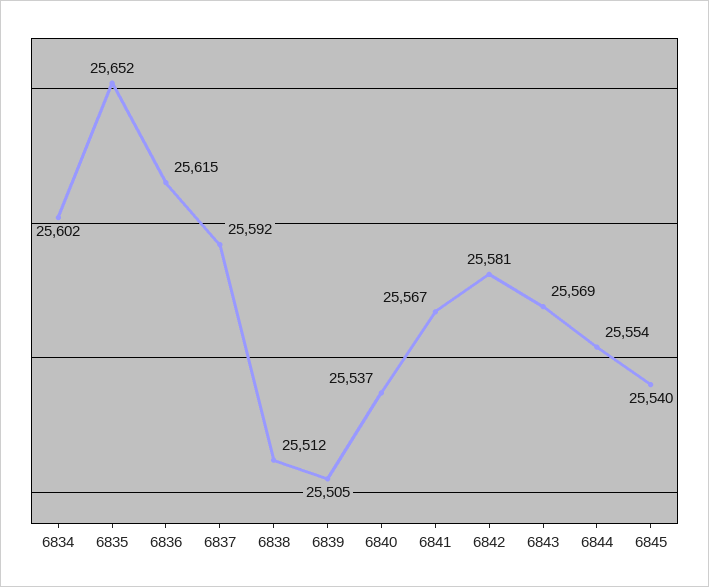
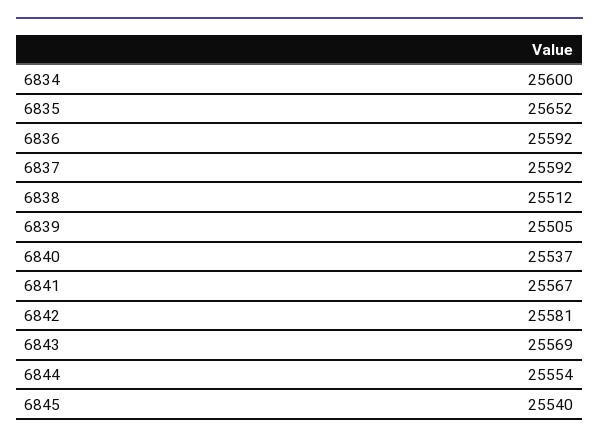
  {
-   "6834": 25602,
+   "6834": 25600,
    "6835": 25652,
-   "6836": 25615,
+   "6836": 25592,
    "6837": 25592,
    "6838": 25512,
    "6839": 25505,
    "6840": 25537,
    "6841": 25567,
    "6842": 25581,
    "6843": 25569,
    "6844": 25554,
    "6845": 25540
  }

